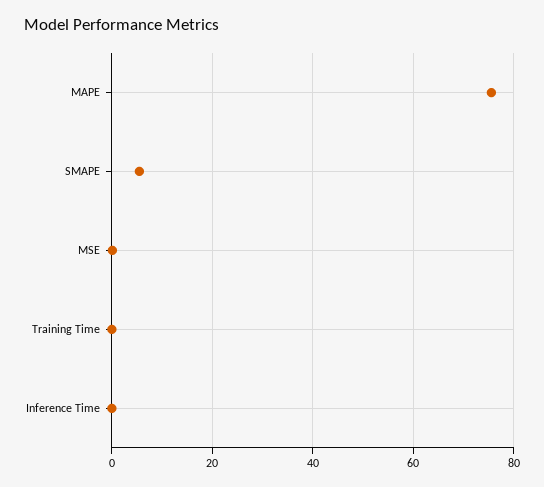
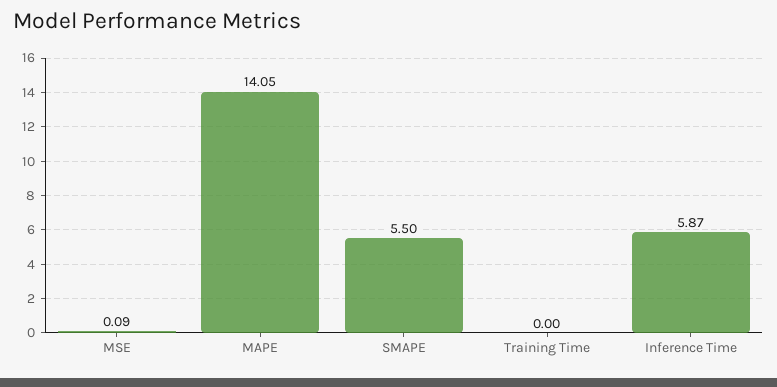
  {
-   "MAPE": 76,
+   "MAPE": 14.05,
    "SMAPE": 5.5,
    "MSE": 0.09,
    "Training Time": 0,
-   "Inference Time": 0
+   "Inference Time": 5.87
  }

